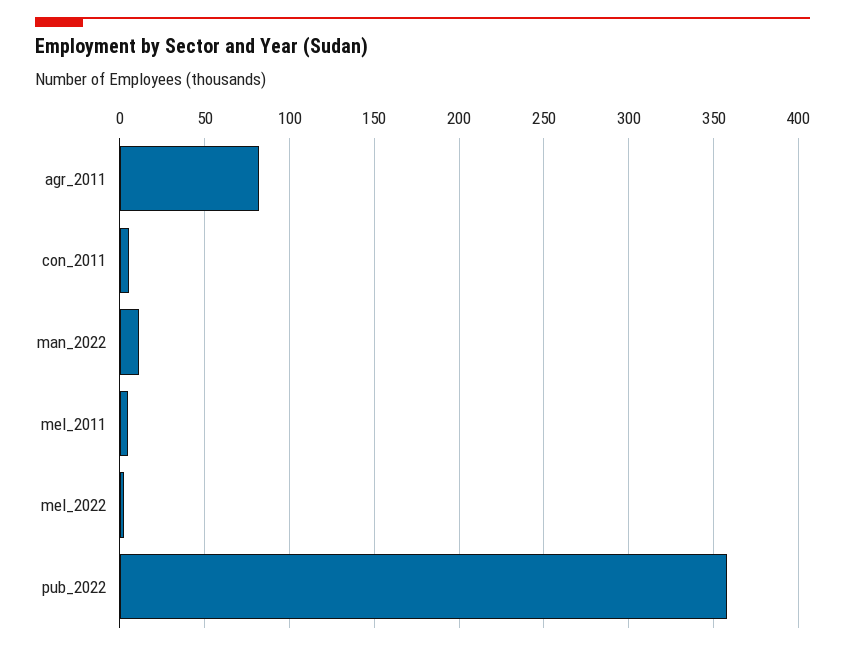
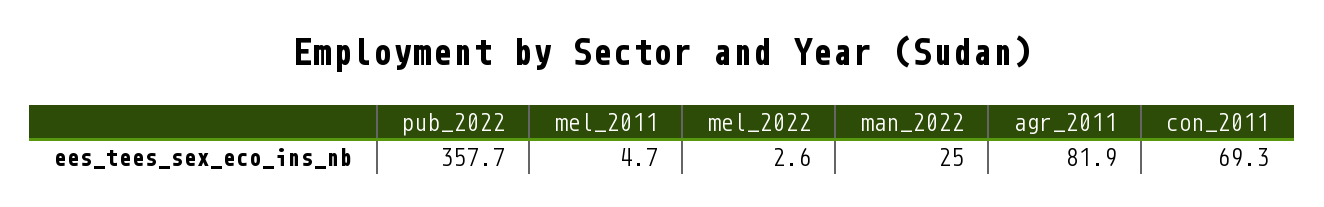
  {
    "agr_2011": 81.9,
-   "con_2011": 5,
+   "con_2011": 69.3,
-   "man_2022": 10,
+   "man_2022": 25,
    "mel_2011": 4.7,
    "mel_2022": 2.6,
    "pub_2022": 357.7
  }

